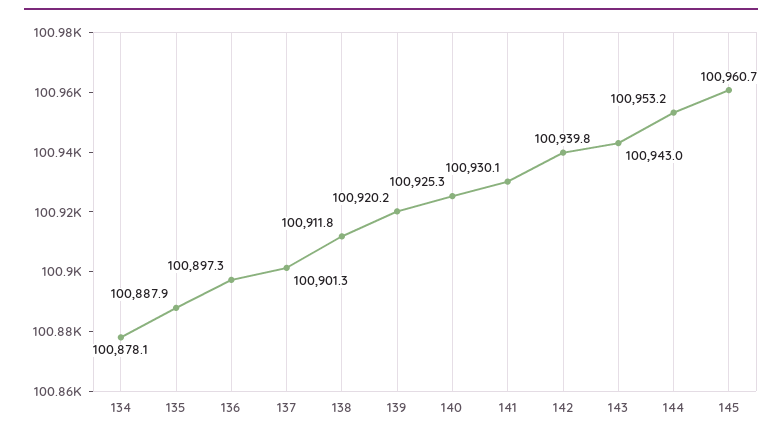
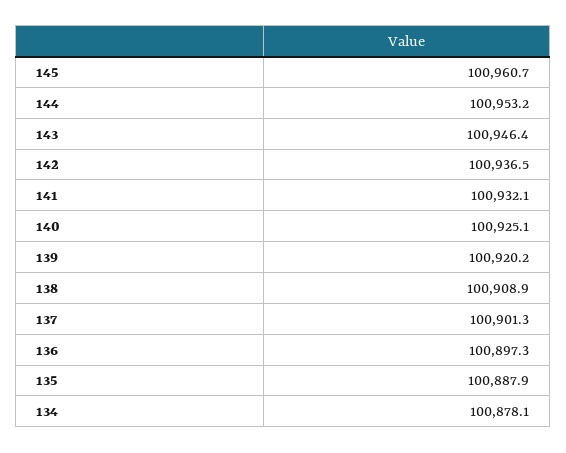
  {
    "134": 100878.1,
    "135": 100887.9,
    "136": 100897.3,
    "137": 100901.3,
-   "138": 100911.8,
+   "138": 100908.9,
    "139": 100920.2,
-   "140": 100925.3,
+   "140": 100925.1,
-   "141": 100930.1,
+   "141": 100932.1,
-   "142": 100939.8,
+   "142": 100936.5,
-   "143": 100943,
+   "143": 100946.4,
    "144": 100953.2,
    "145": 100960.7
  }

